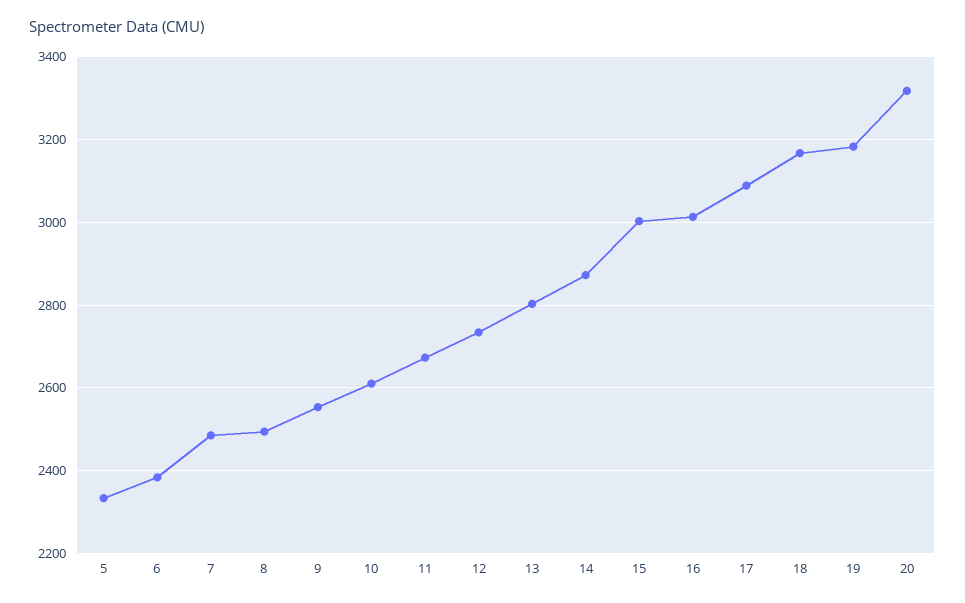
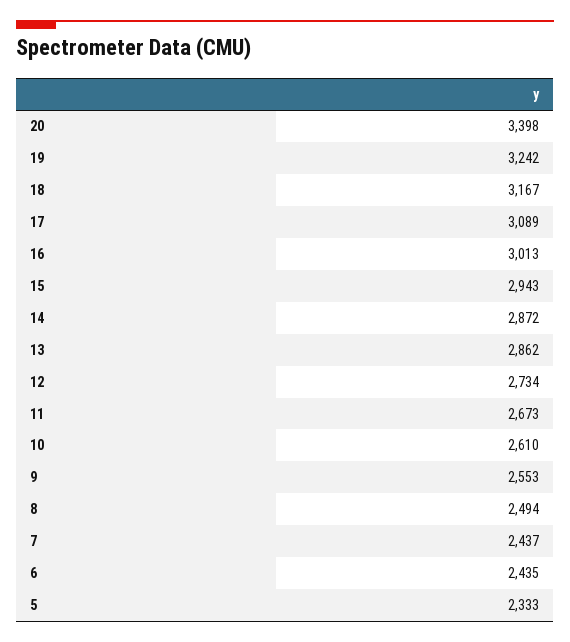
  {
    "5": 2333,
-   "6": 2380,
+   "6": 2435,
-   "7": 2480,
+   "7": 2437,
    "8": 2494,
    "9": 2553,
    "10": 2610,
    "11": 2673,
    "12": 2734,
-   "13": 2800,
+   "13": 2862,
    "14": 2872,
-   "15": 3000,
+   "15": 2943,
    "16": 3013,
    "17": 3089,
    "18": 3167,
-   "19": 3180,
+   "19": 3242,
-   "20": 3320
+   "20": 3398
  }

